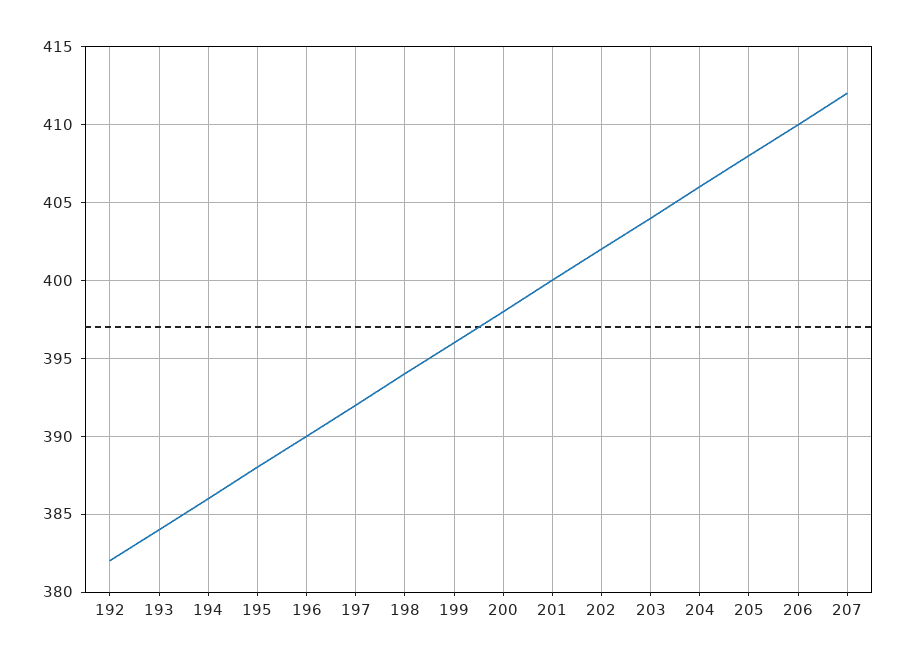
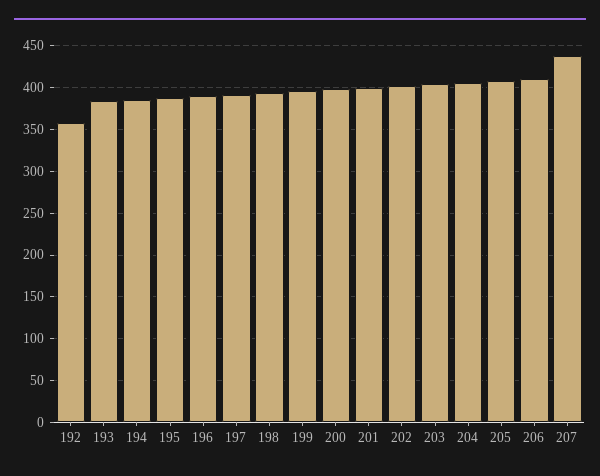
  {
-   "192": 382,
+   "192": 360,
    "193": 384,
    "194": 386,
    "195": 388,
    "196": 390,
    "197": 392,
    "198": 394,
    "199": 396,
    "200": 398,
    "201": 400,
    "202": 402,
    "203": 404,
    "204": 406,
    "205": 408,
    "206": 410,
-   "207": 412
+   "207": 440
  }

